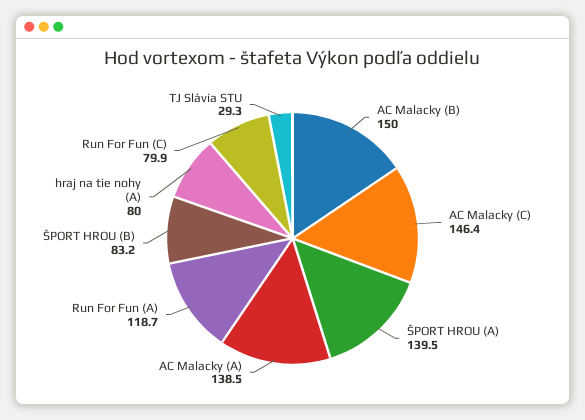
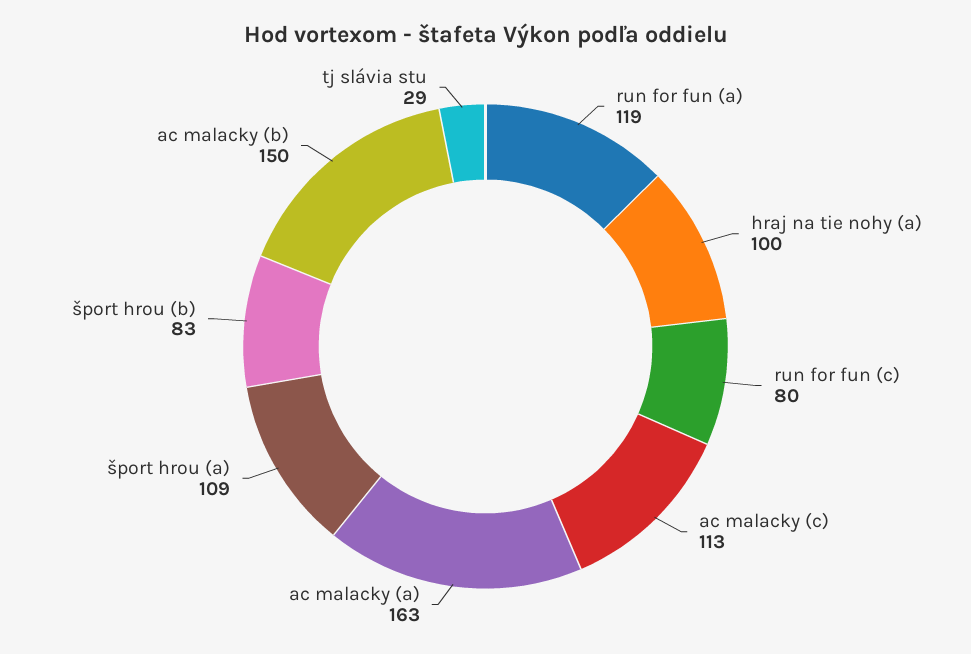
  {
    "AC Malacky (B)": 150,
-   "AC Malacky (C)": 146.4,
+   "AC Malacky (C)": 113,
-   "ŠPORT HROU (A)": 139.5,
+   "ŠPORT HROU (A)": 109,
-   "AC Malacky (A)": 138.5,
+   "AC Malacky (A)": 163,
    "Run For Fun (A)": 118.7,
    "ŠPORT HROU (B)": 83.2,
-   "hraj na tie nohy (A)": 80,
+   "hraj na tie nohy (A)": 100,
    "Run For Fun (C)": 79.9,
    "TJ Slávia STU": 29.3
  }

